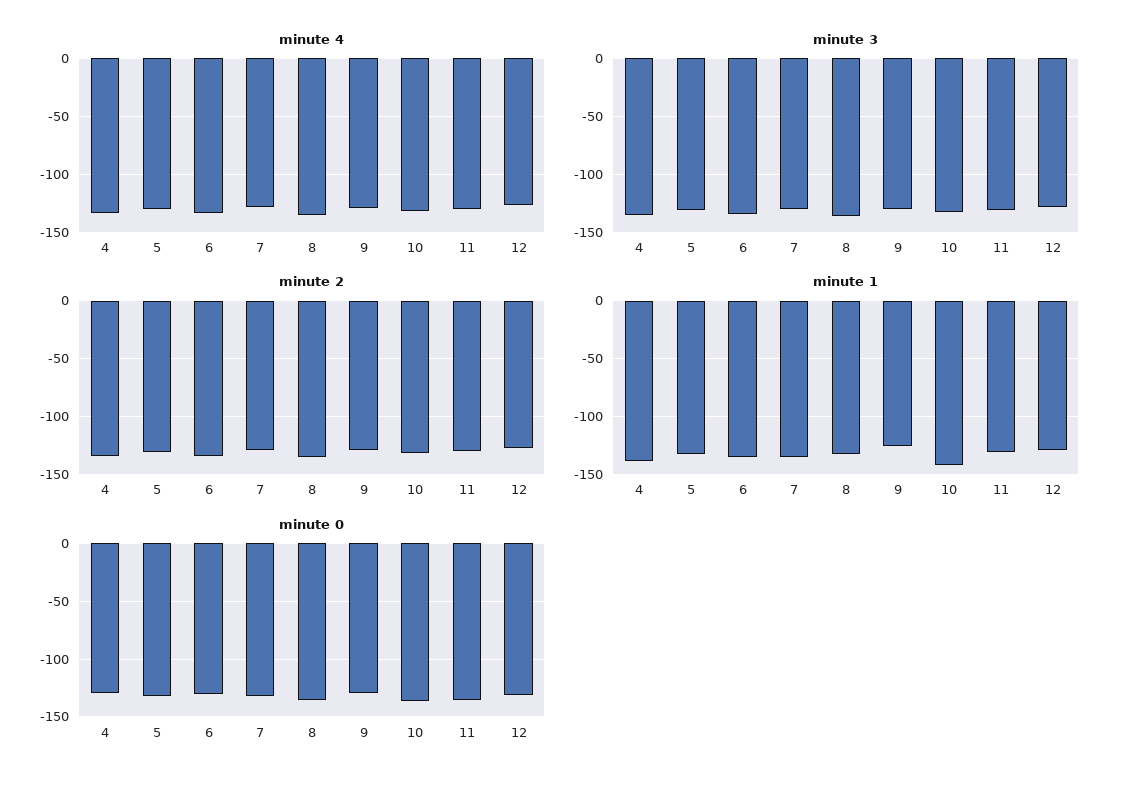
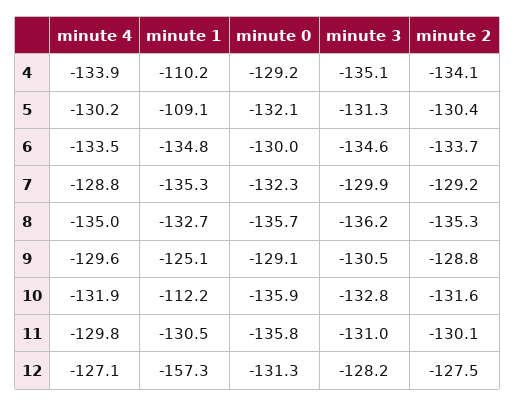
  {
    "minute 4": {
      "4": -133.9,
      "5": -130.2,
      "6": -133.5,
      "7": -128.8,
      "8": -135,
      "9": -129.6,
      "10": -131.9,
      "11": -129.8,
      "12": -127.1
    },
    "minute 3": {
      "4": -135.1,
      "5": -131.3,
      "6": -134.6,
      "7": -129.9,
      "8": -136.2,
      "9": -130.5,
      "10": -132.8,
      "11": -131,
      "12": -128.2
    },
    "minute 2": {
      "4": -134.1,
      "5": -130.4,
      "6": -133.7,
      "7": -129.2,
      "8": -135.3,
      "9": -128.8,
      "10": -131.6,
      "11": -130.1,
      "12": -127.5
    },
    "minute 1": {
-     "4": -140,
+     "4": -110.2,
-     "5": -130,
+     "5": -109.1,
      "6": -134.8,
      "7": -135.3,
      "8": -132.7,
      "9": -125.1,
-     "10": -140,
+     "10": -112.2,
      "11": -130.5,
-     "12": -130
+     "12": -157.3
    },
    "minute 0": {
      "4": -129.2,
      "5": -132.1,
      "6": -130,
      "7": -132.3,
      "8": -135.7,
      "9": -129.1,
      "10": -135.9,
      "11": -135.8,
      "12": -131.3
    }
  }

